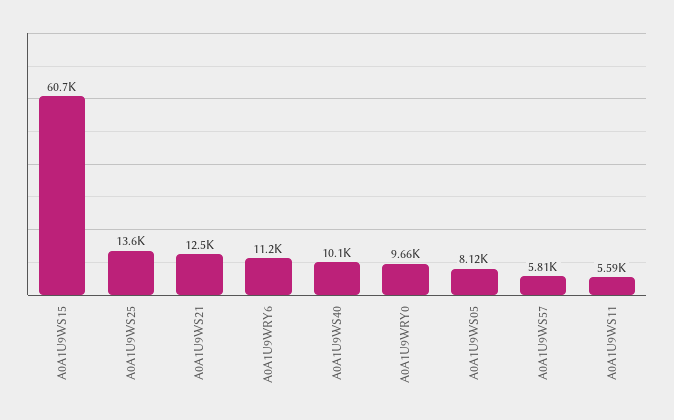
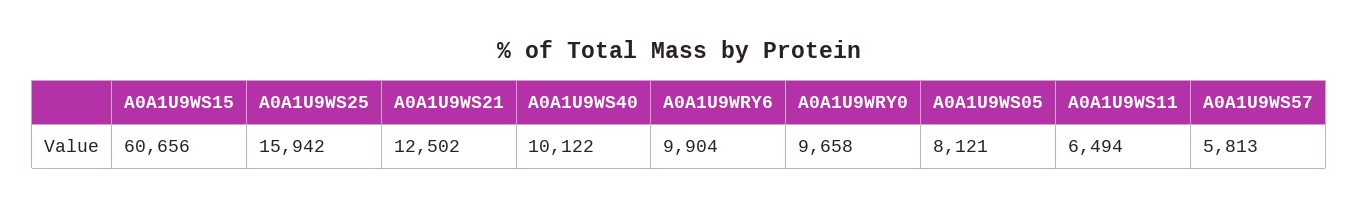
  {
    "A0A1U9WS15": 60656,
-   "A0A1U9WS25": 13600,
+   "A0A1U9WS25": 15942,
    "A0A1U9WS21": 12502,
-   "A0A1U9WRY6": 11200,
+   "A0A1U9WRY6": 9904,
    "A0A1U9WS40": 10122,
    "A0A1U9WRY0": 9658,
    "A0A1U9WS05": 8121,
    "A0A1U9WS57": 5813,
-   "A0A1U9WS11": 5590
+   "A0A1U9WS11": 6494
  }

